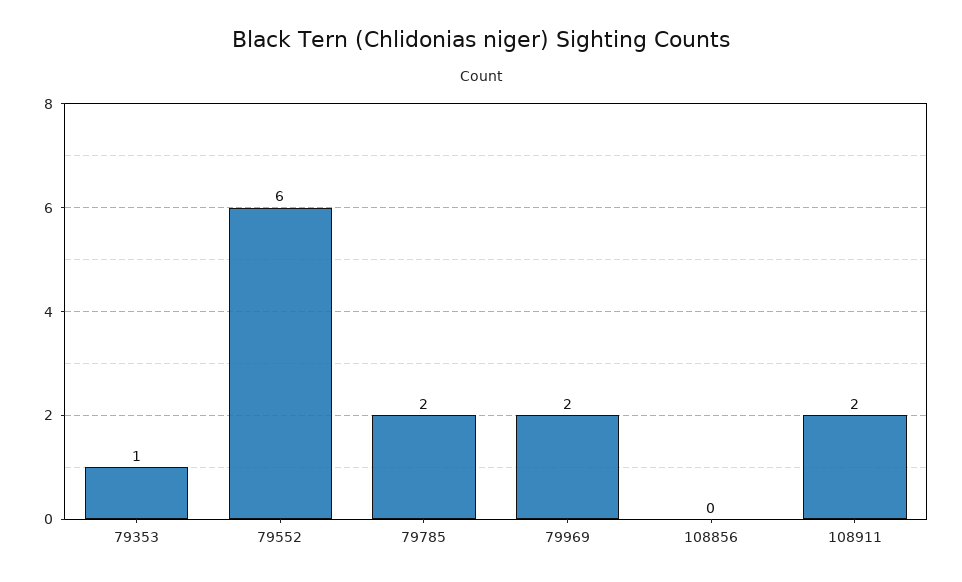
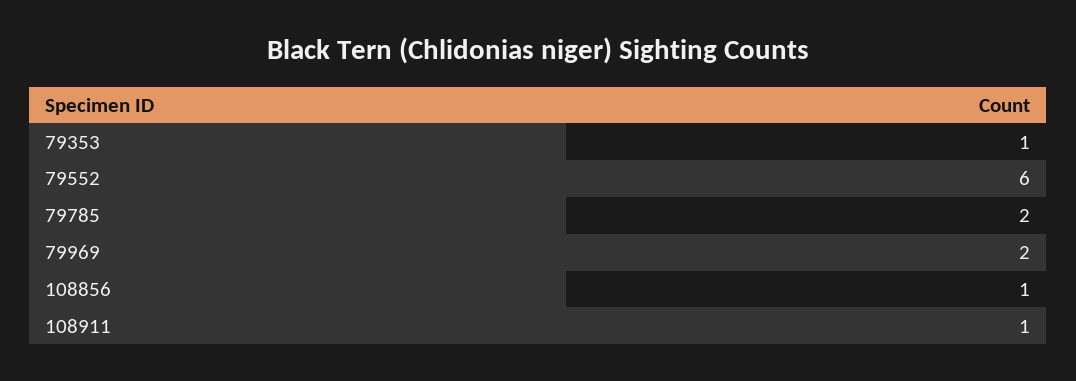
  {
    "79353": 1,
    "79552": 6,
    "79785": 2,
    "79969": 2,
-   "108856": 0,
+   "108856": 1,
-   "108911": 2
+   "108911": 1
  }

